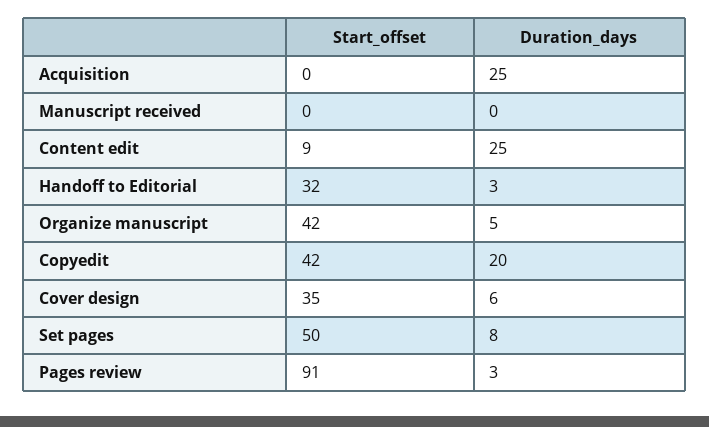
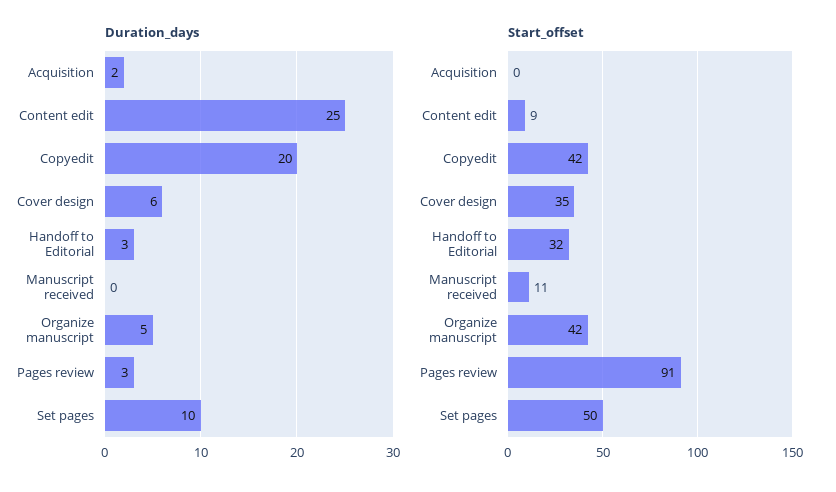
  {
    "Start_offset": {
      "Acquisition": 0,
-     "Manuscript received": 0,
+     "Manuscript received": 11,
      "Content edit": 9,
      "Handoff to Editorial": 32,
      "Organize manuscript": 42,
      "Copyedit": 42,
      "Cover design": 35,
      "Set pages": 50,
      "Pages review": 91
    },
    "Duration_days": {
-     "Acquisition": 25,
+     "Acquisition": 2,
      "Manuscript received": 0,
      "Content edit": 25,
      "Handoff to Editorial": 3,
      "Organize manuscript": 5,
      "Copyedit": 20,
      "Cover design": 6,
-     "Set pages": 8,
+     "Set pages": 10,
      "Pages review": 3
    }
  }

